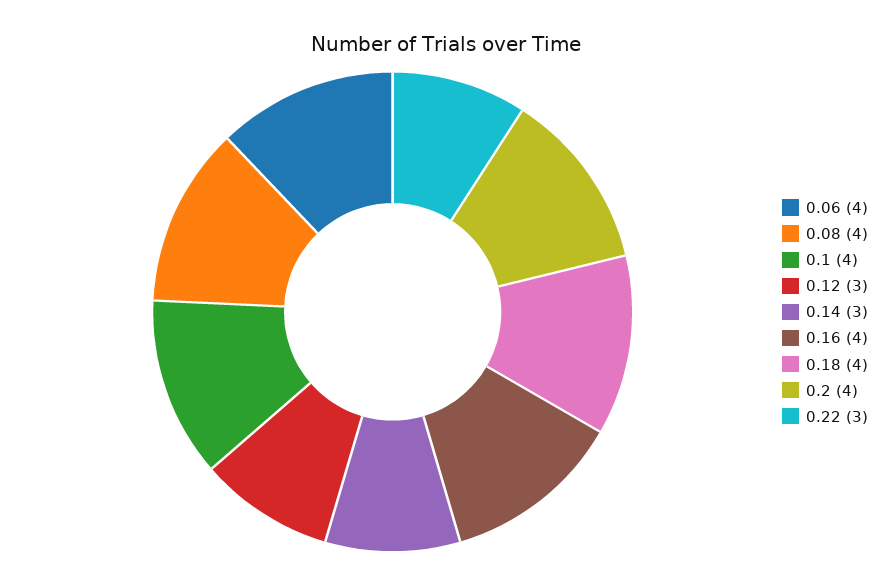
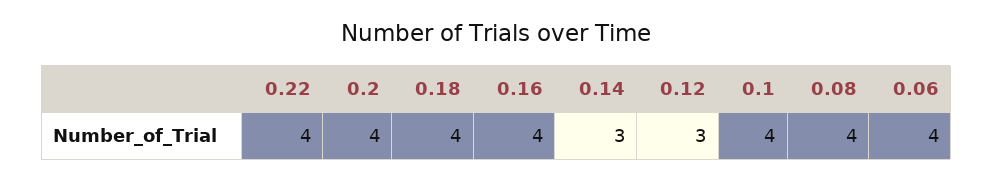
  {
    "0.06": 4,
    "0.08": 4,
    "0.1": 4,
    "0.12": 3,
    "0.14": 3,
    "0.16": 4,
    "0.18": 4,
    "0.2": 4,
-   "0.22": 3
+   "0.22": 4
  }

